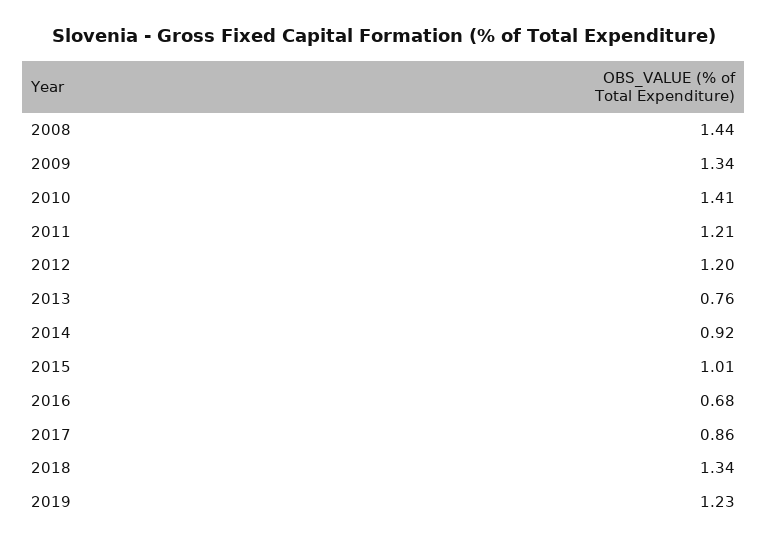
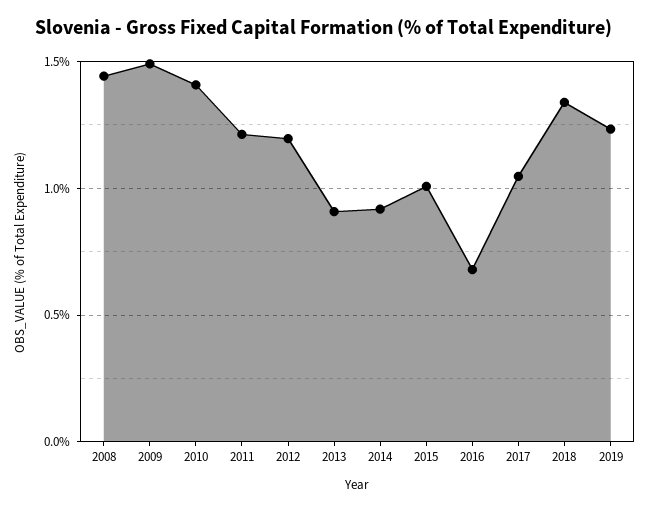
  {
    "2008": 1.44,
-   "2009": 1.34,
+   "2009": 1.5,
    "2010": 1.41,
    "2011": 1.21,
    "2012": 1.2,
-   "2013": 0.76,
+   "2013": 0.9,
    "2014": 0.92,
    "2015": 1.01,
    "2016": 0.68,
-   "2017": 0.86,
+   "2017": 1.05,
    "2018": 1.34,
    "2019": 1.23
  }

